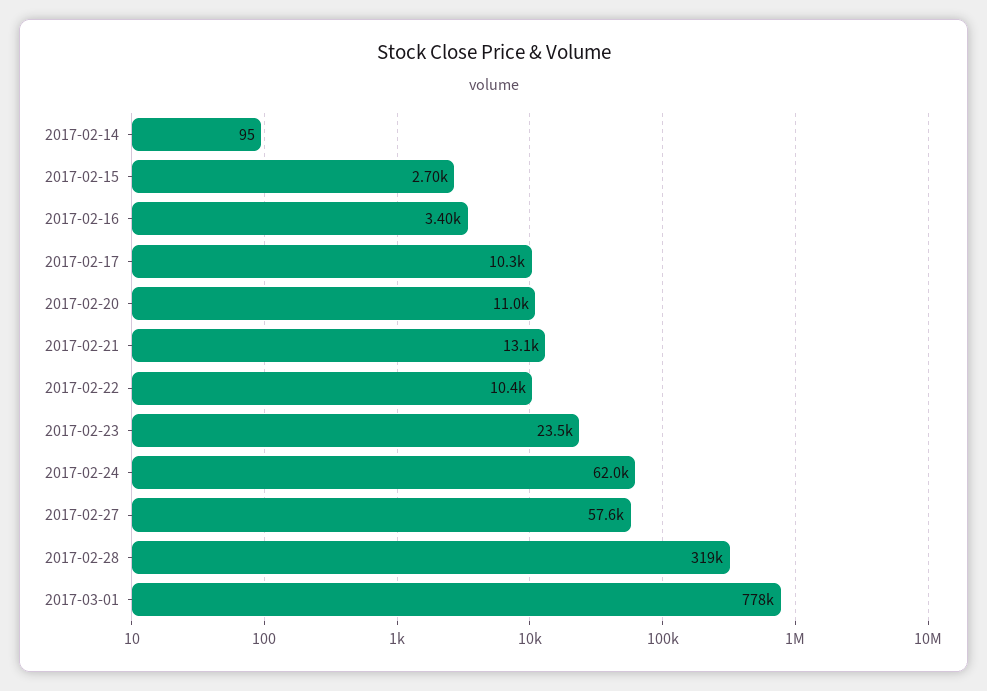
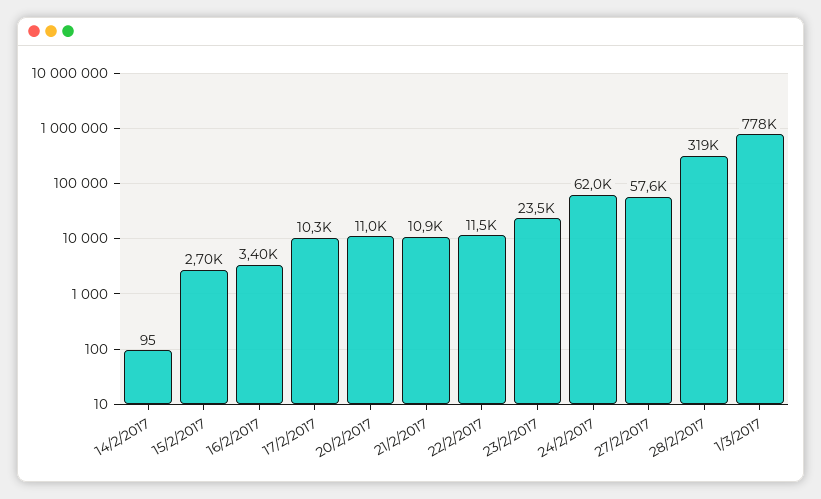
  {
    "2017-02-14": 95,
    "2017-02-15": 2700,
    "2017-02-16": 3400,
    "2017-02-17": 10300,
    "2017-02-20": 11000,
-   "2017-02-21": 13100,
+   "2017-02-21": 10900,
-   "2017-02-22": 10400,
+   "2017-02-22": 11500,
    "2017-02-23": 23500,
    "2017-02-24": 62000,
    "2017-02-27": 57600,
    "2017-02-28": 319000,
    "2017-03-01": 778000
  }

